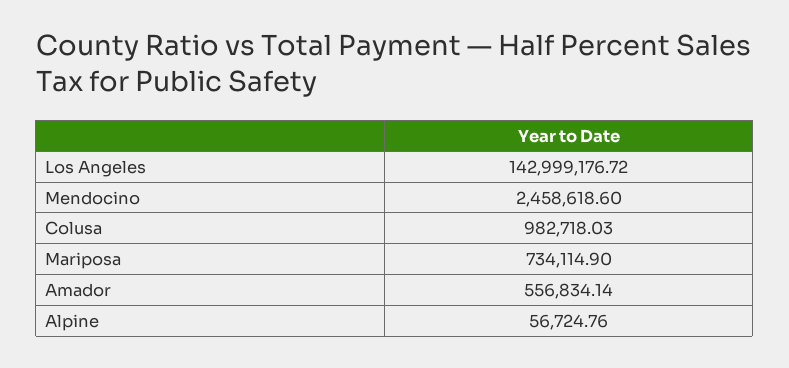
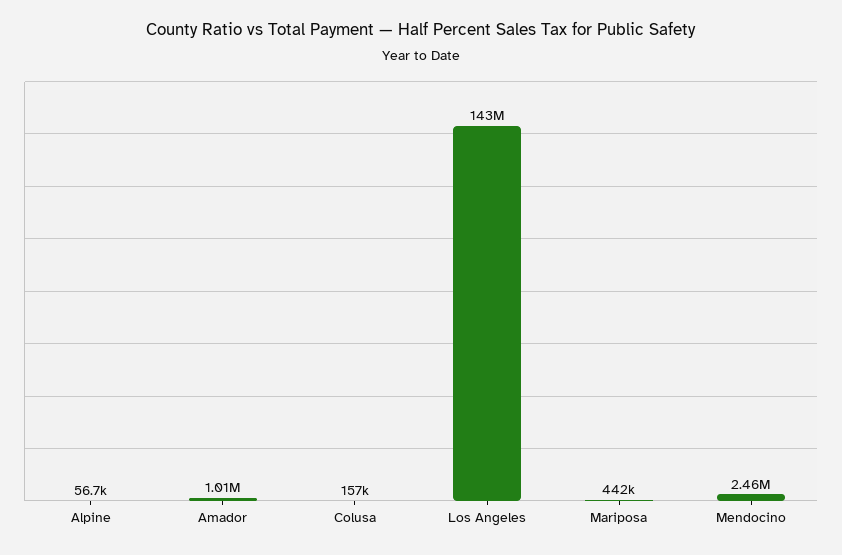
  {
    "Los Angeles": 142999176.72,
    "Mendocino": 2458618.6,
-   "Colusa": 982718.03,
+   "Colusa": 157000,
-   "Mariposa": 734114.9,
+   "Mariposa": 442000,
-   "Amador": 556834.14,
+   "Amador": 1010000,
    "Alpine": 56724.76
  }

